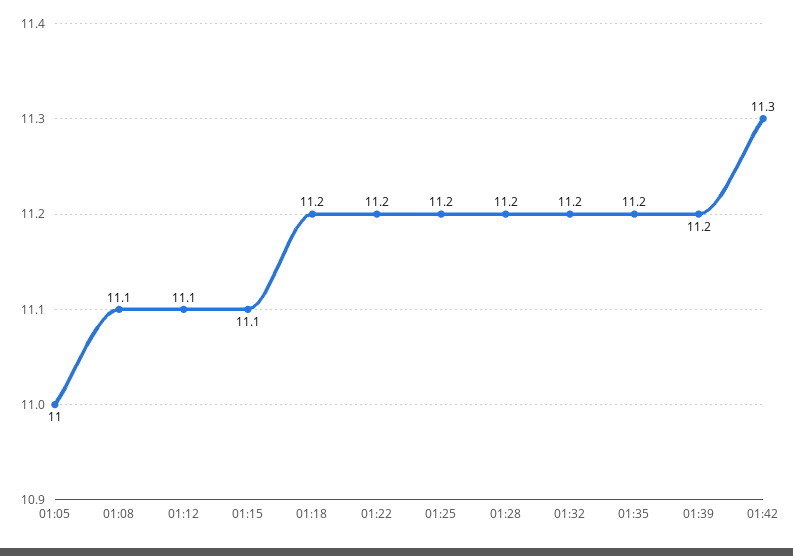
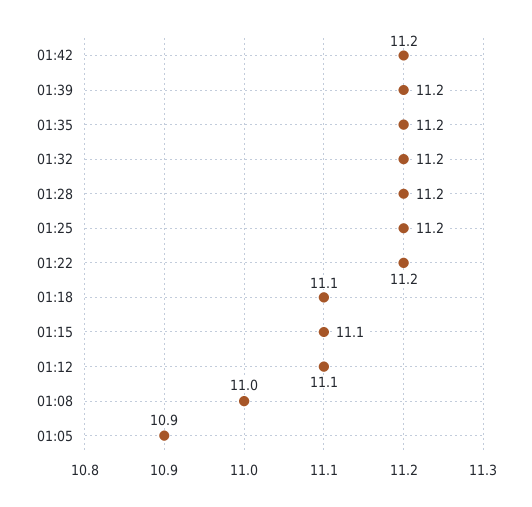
  {
-   "01:05": 11,
+   "01:05": 10.9,
-   "01:08": 11.1,
+   "01:08": 11,
    "01:12": 11.1,
    "01:15": 11.1,
-   "01:18": 11.2,
+   "01:18": 11.1,
    "01:22": 11.2,
    "01:25": 11.2,
    "01:28": 11.2,
    "01:32": 11.2,
    "01:35": 11.2,
    "01:39": 11.2,
-   "01:42": 11.3
+   "01:42": 11.2
  }

